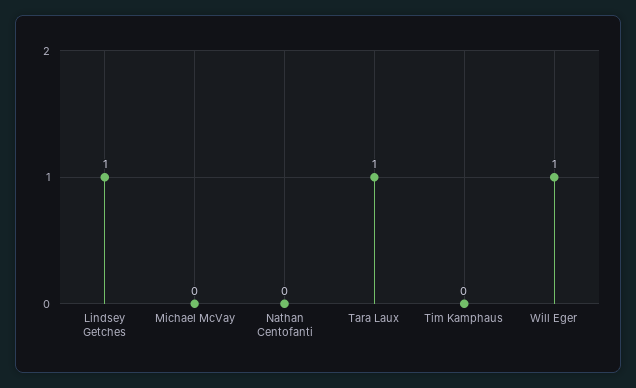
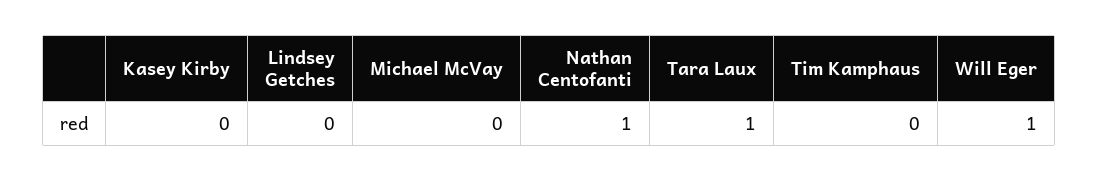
  {
-   "Lindsey Getches": 1,
+   "Lindsey Getches": 0,
    "Michael McVay": 0,
-   "Nathan Centofanti": 0,
+   "Nathan Centofanti": 1,
    "Tara Laux": 1,
    "Tim Kamphaus": 0,
-   "Will Eger": 1
+   "Will Eger": 1,
+   "Kasey Kirby": 0
  }

